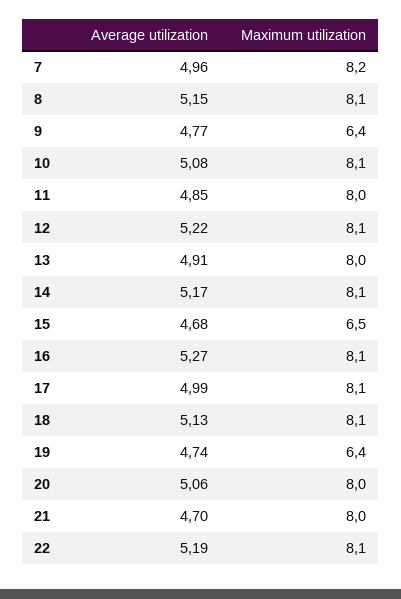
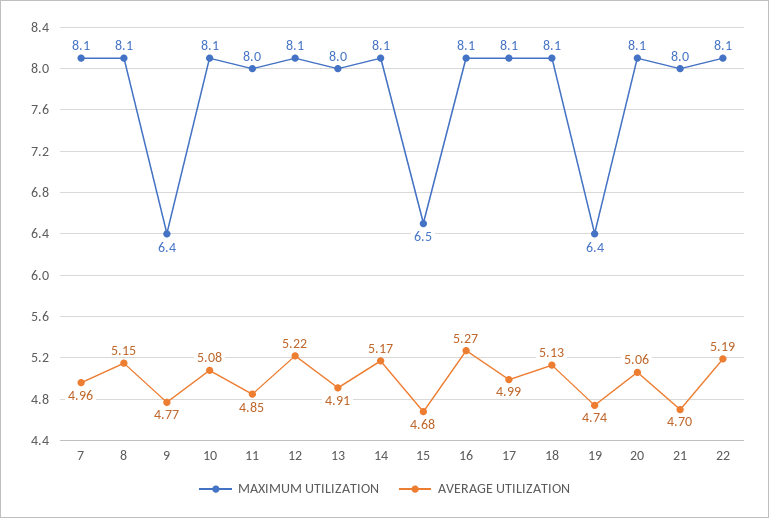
  {
    "Average utilization": {
      "7": 4.96,
      "8": 5.15,
      "9": 4.77,
      "10": 5.08,
      "11": 4.85,
      "12": 5.22,
      "13": 4.91,
      "14": 5.17,
      "15": 4.68,
      "16": 5.27,
      "17": 4.99,
      "18": 5.13,
      "19": 4.74,
      "20": 5.06,
      "21": 4.7,
      "22": 5.19
    },
    "Maximum utilization": {
-     "7": 8.2,
+     "7": 8.1,
      "8": 8.1,
      "9": 6.4,
      "10": 8.1,
      "11": 8,
      "12": 8.1,
      "13": 8,
      "14": 8.1,
      "15": 6.5,
      "16": 8.1,
      "17": 8.1,
      "18": 8.1,
      "19": 6.4,
-     "20": 8,
+     "20": 8.1,
      "21": 8,
      "22": 8.1
    }
  }

